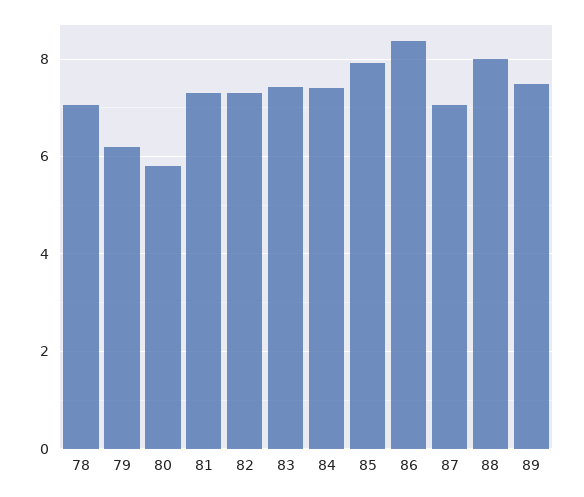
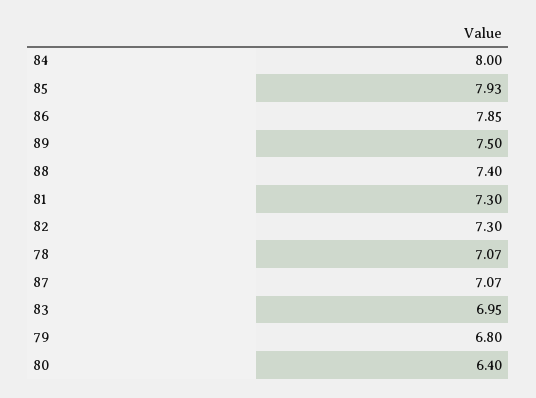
  {
    "78": 7.07,
-   "79": 6.2,
+   "79": 6.8,
-   "80": 5.8,
+   "80": 6.4,
    "81": 7.3,
    "82": 7.3,
-   "83": 7.4,
+   "83": 6.95,
-   "84": 7.4,
+   "84": 8,
    "85": 7.93,
-   "86": 8.4,
+   "86": 7.85,
    "87": 7.07,
-   "88": 8,
+   "88": 7.4,
    "89": 7.5
  }

